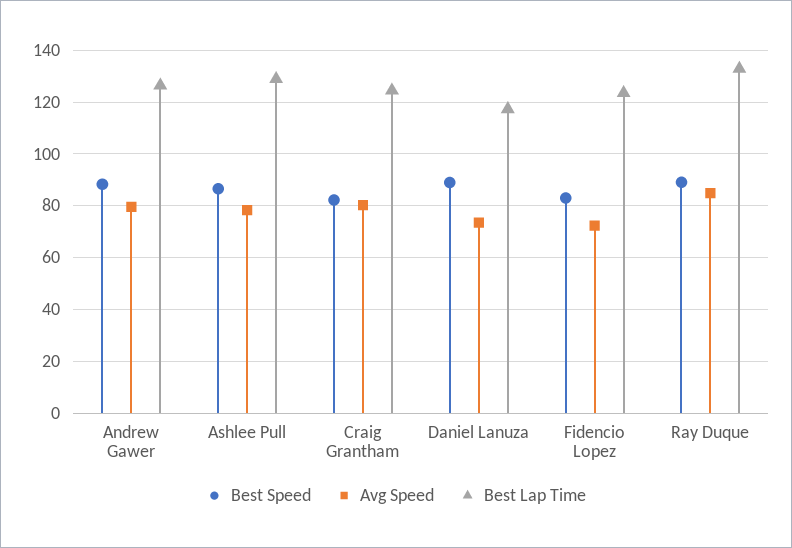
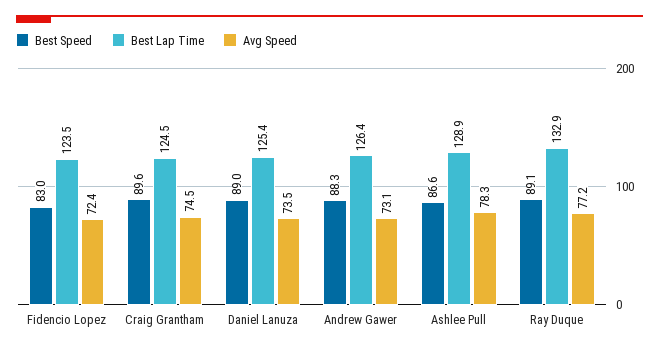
  {
    "Best Speed": {
      "Andrew Gawer": 88.3,
      "Ashlee Pull": 86.6,
-     "Craig Grantham": 82.5,
+     "Craig Grantham": 89.6,
      "Daniel Lanuza": 89,
      "Fidencio Lopez": 83,
      "Ray Duque": 89.1
    },
    "Avg Speed": {
-     "Andrew Gawer": 80,
+     "Andrew Gawer": 73.1,
      "Ashlee Pull": 78.3,
-     "Craig Grantham": 80,
+     "Craig Grantham": 74.5,
      "Daniel Lanuza": 73.5,
      "Fidencio Lopez": 72.4,
-     "Ray Duque": 85
+     "Ray Duque": 77.2
    },
    "Best Lap Time": {
      "Andrew Gawer": 126.4,
      "Ashlee Pull": 128.9,
      "Craig Grantham": 124.5,
-     "Daniel Lanuza": 117.5,
+     "Daniel Lanuza": 125.4,
      "Fidencio Lopez": 123.5,
      "Ray Duque": 132.9
    }
  }

